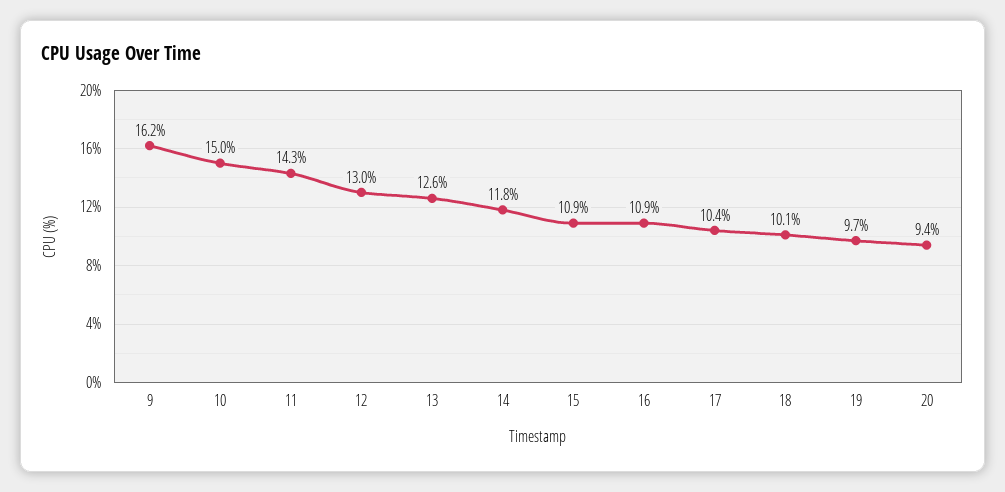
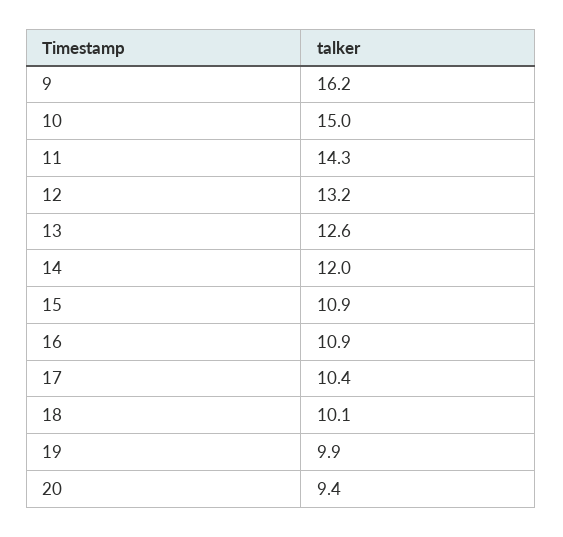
  {
    "9": 16.2,
    "10": 15,
    "11": 14.3,
-   "12": 13,
+   "12": 13.2,
    "13": 12.6,
-   "14": 11.8,
+   "14": 12,
    "15": 10.9,
    "16": 10.9,
    "17": 10.4,
    "18": 10.1,
-   "19": 9.7,
+   "19": 9.9,
    "20": 9.4
  }

